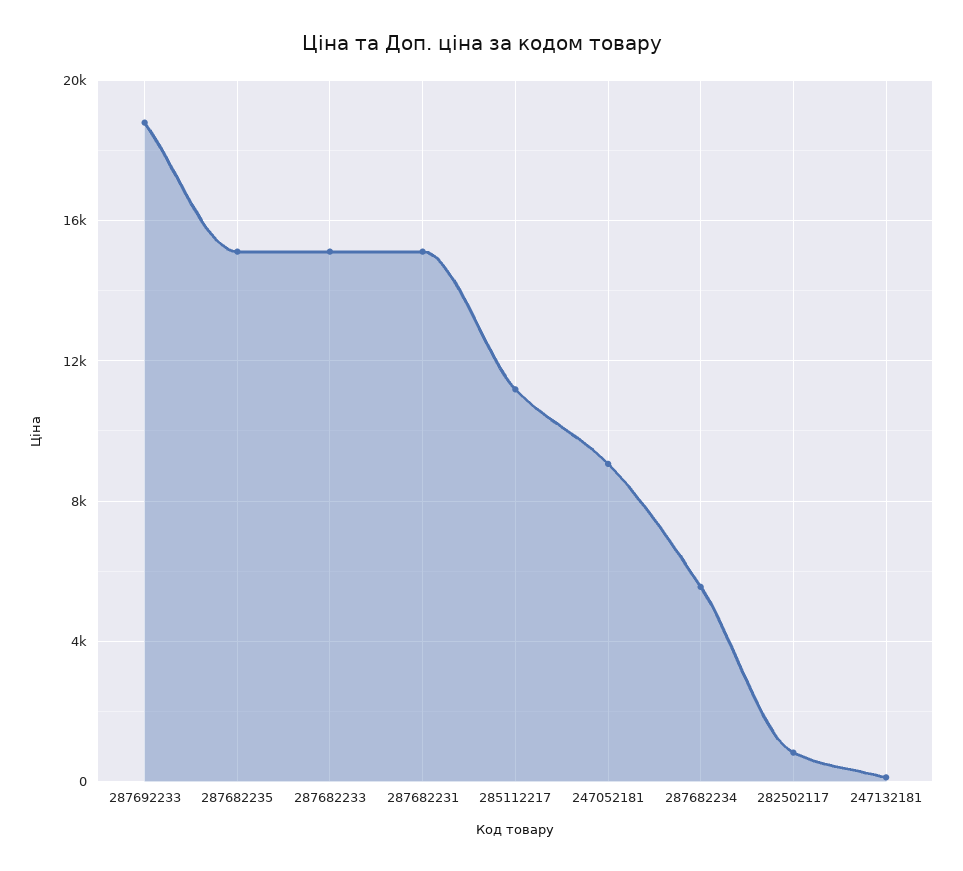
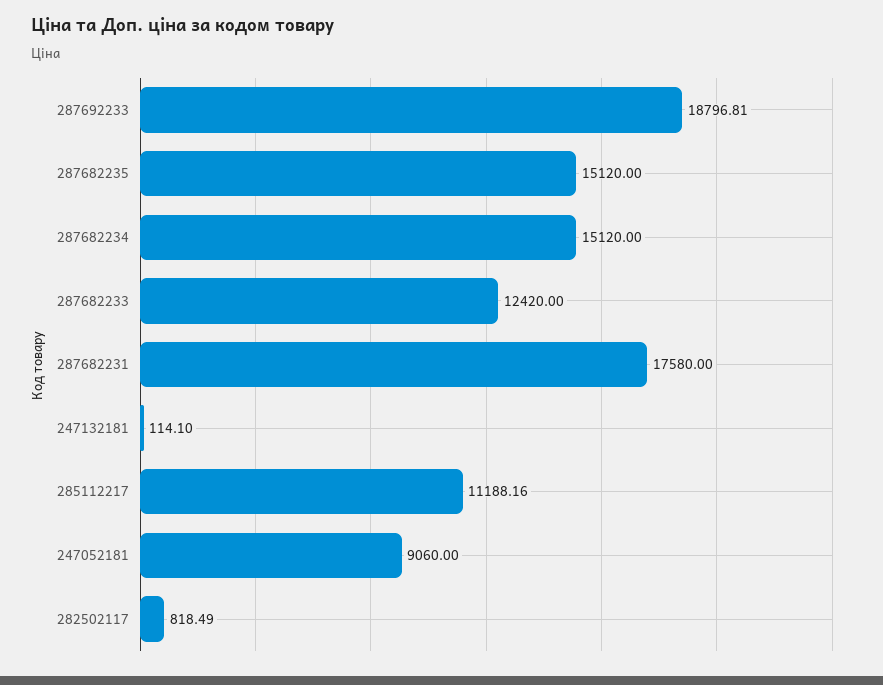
  {
    "287692233": 18796.81,
    "287682235": 15120,
-   "287682233": 15000,
+   "287682233": 12420,
-   "287682231": 15000,
+   "287682231": 17580,
    "285112217": 11188.16,
    "247052181": 9060,
-   "287682234": 5500,
+   "287682234": 15120,
    "282502117": 818.49,
    "247132181": 114.1
  }

